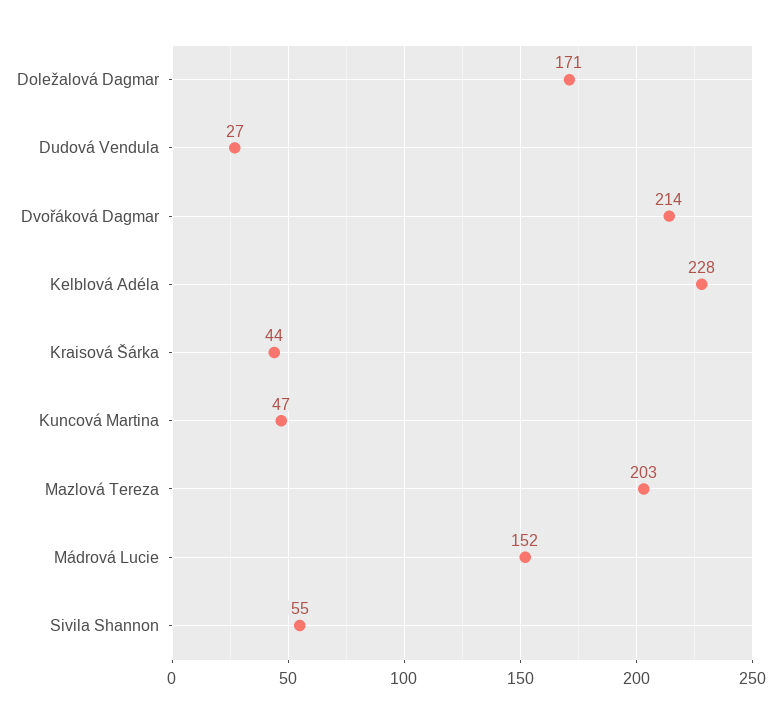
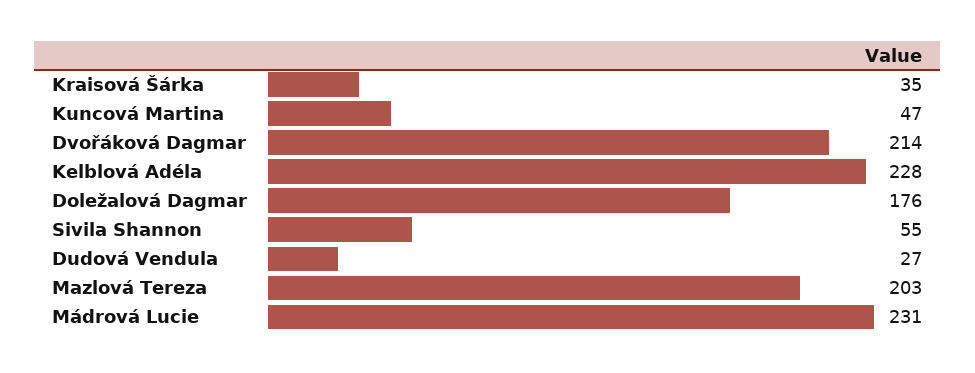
  {
-   "Doležalová Dagmar": 171,
+   "Doležalová Dagmar": 176,
    "Dudová Vendula": 27,
    "Dvořáková Dagmar": 214,
    "Kelblová Adéla": 228,
-   "Kraisová Šárka": 44,
+   "Kraisová Šárka": 35,
    "Kuncová Martina": 47,
    "Mazlová Tereza": 203,
-   "Mádrová Lucie": 152,
+   "Mádrová Lucie": 231,
    "Sivila Shannon": 55
  }

